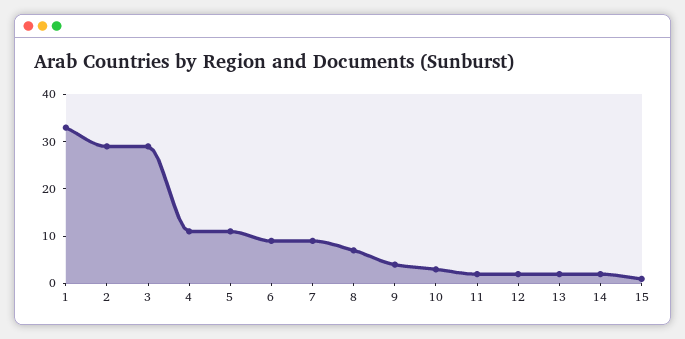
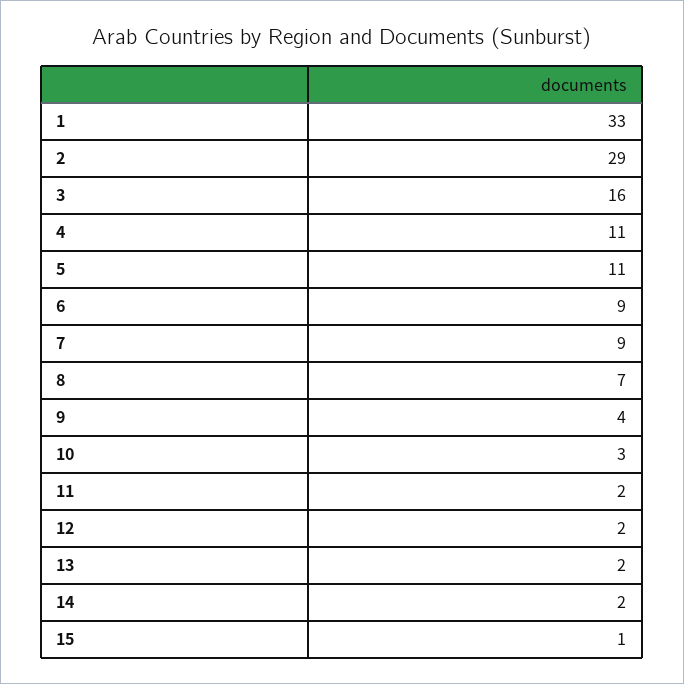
  {
    "1": 33,
    "2": 29,
-   "3": 30,
+   "3": 16,
    "4": 11,
    "5": 11,
    "6": 9,
    "7": 9,
    "8": 7,
    "9": 4,
    "10": 3,
    "11": 2,
    "12": 2,
    "13": 2,
    "14": 2,
    "15": 1
  }

